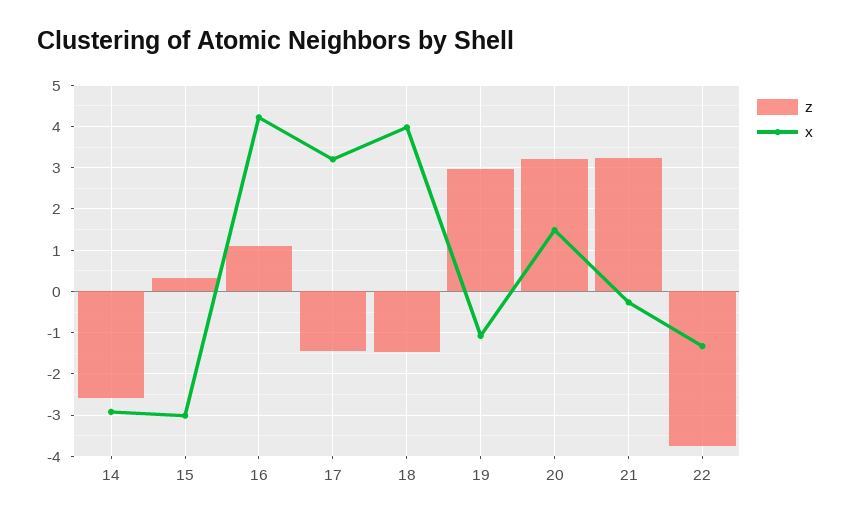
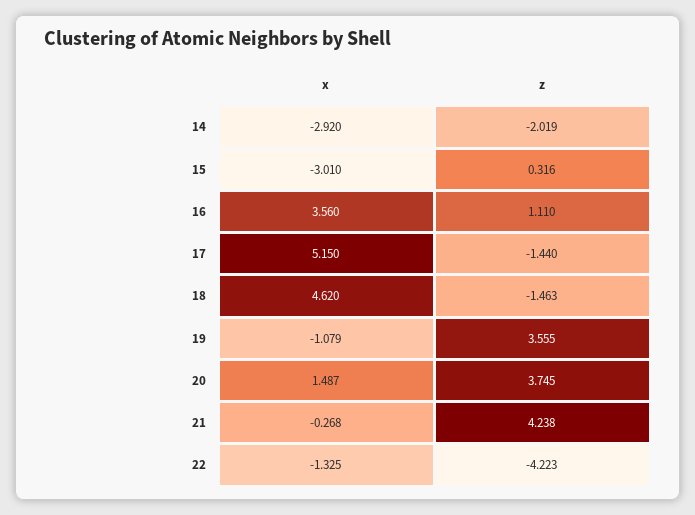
  {
    "z": {
-     "14": -2.6,
+     "14": -2.019,
      "15": 0.316,
      "16": 1.11,
      "17": -1.44,
      "18": -1.463,
-     "19": 3,
+     "19": 3.555,
-     "20": 3.2,
+     "20": 3.745,
-     "21": 3.2,
+     "21": 4.238,
-     "22": -3.8
+     "22": -4.223
    },
    "x": {
      "14": -2.92,
      "15": -3.01,
-     "16": 4.2,
+     "16": 3.56,
-     "17": 3.2,
+     "17": 5.15,
-     "18": 4,
+     "18": 4.62,
      "19": -1.079,
      "20": 1.487,
      "21": -0.268,
      "22": -1.325
    }
  }

